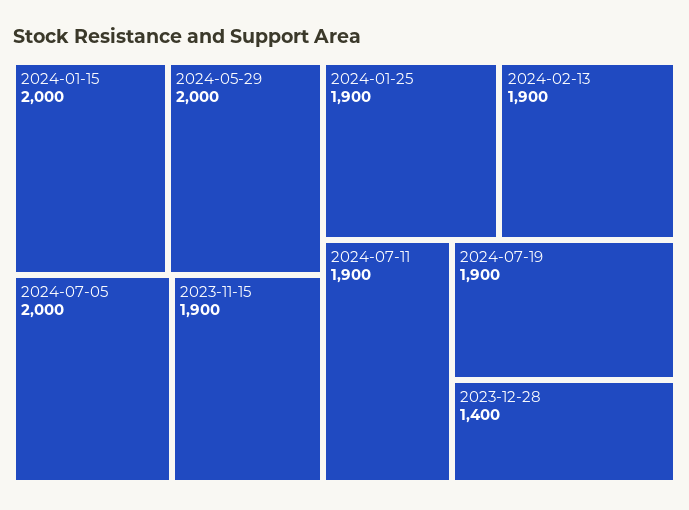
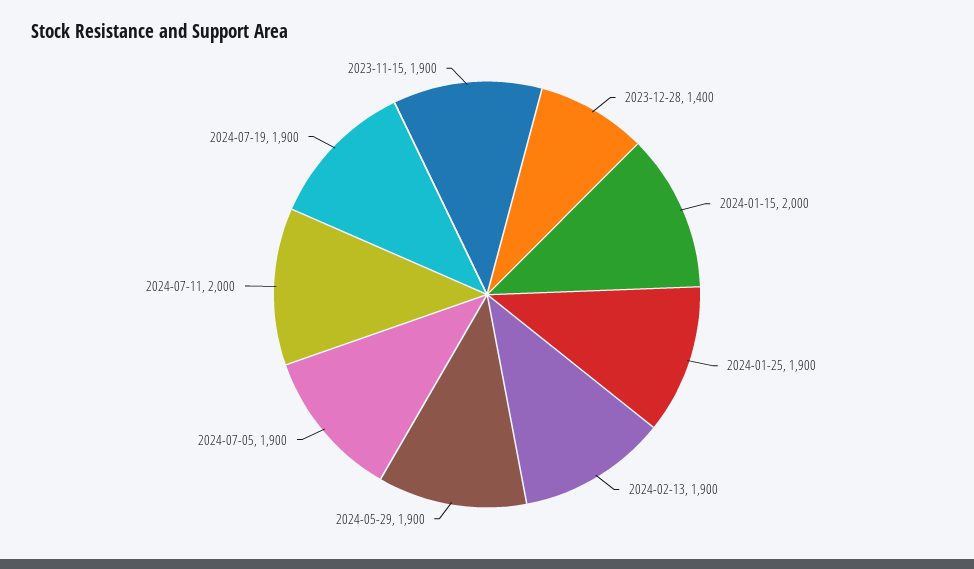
  {
    "2024-01-15": 2000,
-   "2024-05-29": 2000,
+   "2024-05-29": 1900,
-   "2024-07-05": 2000,
+   "2024-07-05": 1900,
    "2023-11-15": 1900,
    "2024-01-25": 1900,
    "2024-02-13": 1900,
-   "2024-07-11": 1900,
+   "2024-07-11": 2000,
    "2024-07-19": 1900,
    "2023-12-28": 1400
  }

